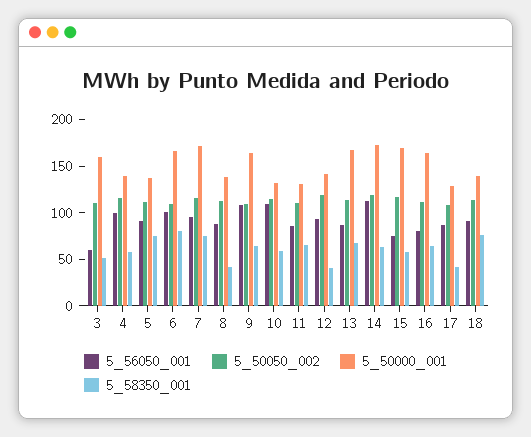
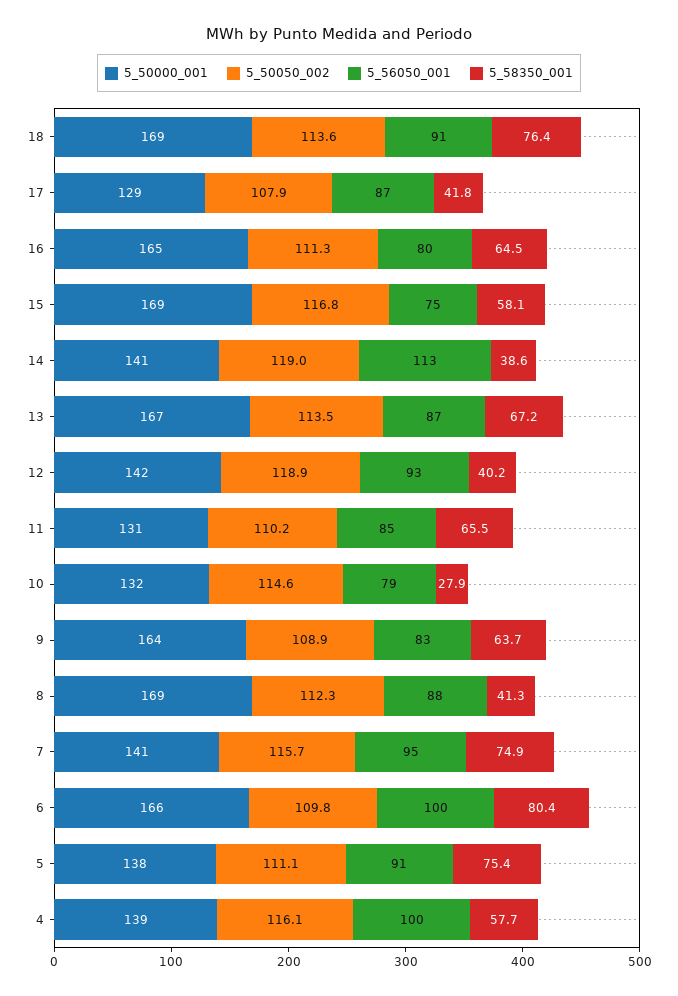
  {
    "5_56050_001": {
-     "3": 60,
      "4": 100,
      "5": 91,
      "6": 100,
      "7": 95,
      "8": 88,
-     "9": 110,
+     "9": 83,
-     "10": 110,
+     "10": 79,
      "11": 85,
      "12": 93,
      "13": 87,
      "14": 113,
      "15": 75,
      "16": 80,
      "17": 87,
      "18": 91
    },
    "5_50050_002": {
-     "3": 110,
      "4": 116.1,
      "5": 111.1,
      "6": 109.8,
      "7": 115.7,
      "8": 112.3,
      "9": 108.9,
      "10": 114.6,
      "11": 110.2,
      "12": 118.9,
      "13": 113.5,
      "14": 119,
      "15": 116.8,
      "16": 111.3,
      "17": 107.9,
      "18": 113.6
    },
    "5_50000_001": {
-     "3": 160,
      "4": 139,
      "5": 138,
      "6": 166,
-     "7": 170,
+     "7": 141,
-     "8": 140,
+     "8": 169,
      "9": 164,
      "10": 132,
      "11": 131,
      "12": 142,
      "13": 167,
-     "14": 170,
+     "14": 141,
      "15": 169,
      "16": 165,
      "17": 129,
-     "18": 140
+     "18": 169
    },
    "5_58350_001": {
-     "3": 50,
      "4": 57.7,
      "5": 75.4,
      "6": 80.4,
      "7": 74.9,
      "8": 41.3,
      "9": 63.7,
-     "10": 60,
+     "10": 27.9,
      "11": 65.5,
      "12": 40.2,
      "13": 67.2,
-     "14": 60,
+     "14": 38.6,
      "15": 58.1,
      "16": 64.5,
      "17": 41.8,
      "18": 76.4
    }
  }

